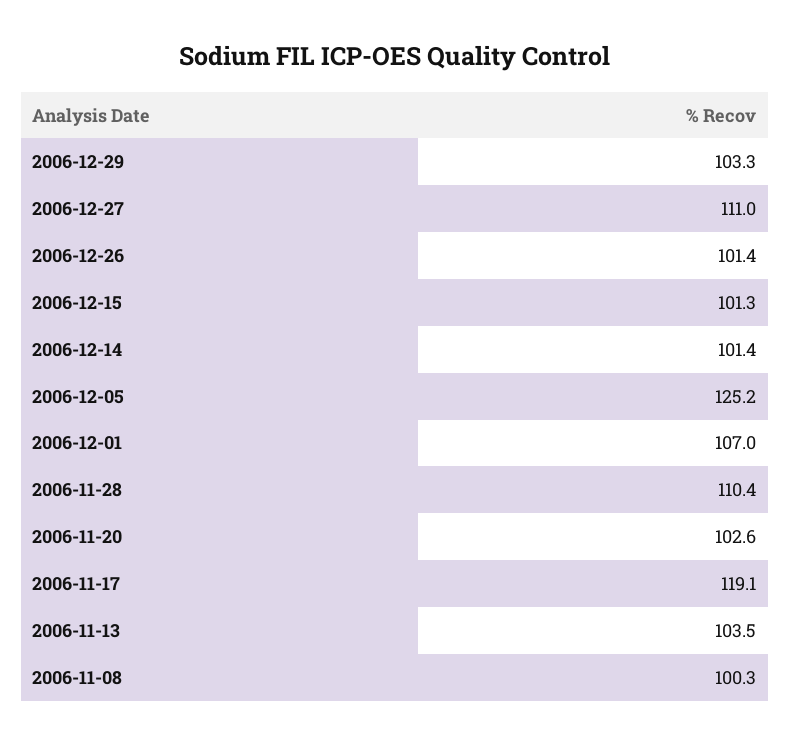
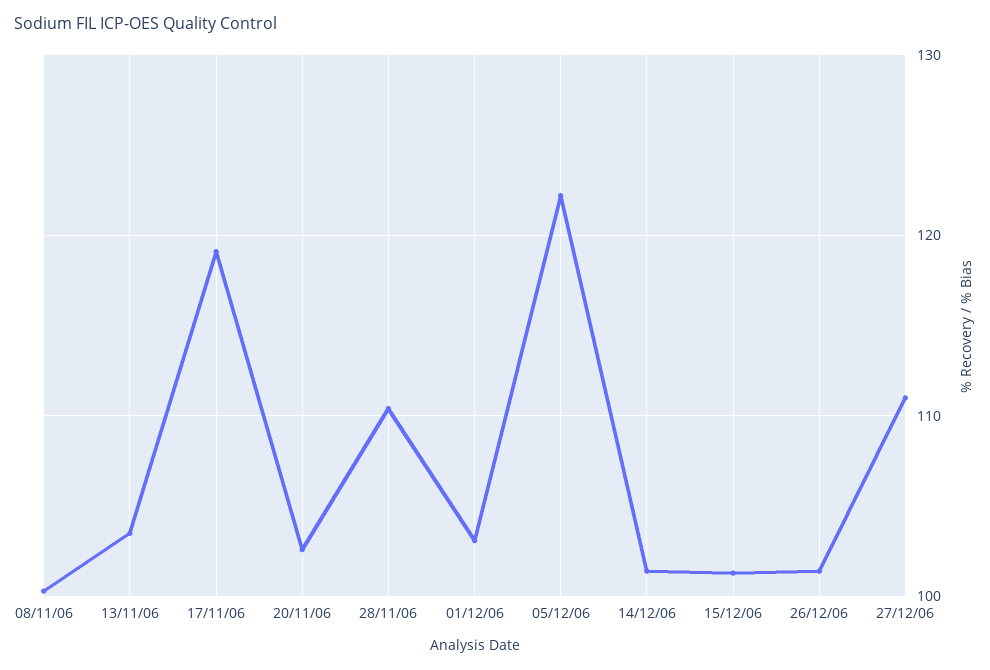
  {
-   "2006-12-29": 103.3,
    "2006-12-27": 111,
    "2006-12-26": 101.4,
    "2006-12-15": 101.3,
    "2006-12-14": 101.4,
-   "2006-12-05": 125.2,
+   "2006-12-05": 122,
-   "2006-12-01": 107,
+   "2006-12-01": 103,
    "2006-11-28": 110.4,
    "2006-11-20": 102.6,
    "2006-11-17": 119.1,
    "2006-11-13": 103.5,
    "2006-11-08": 100.3
  }

